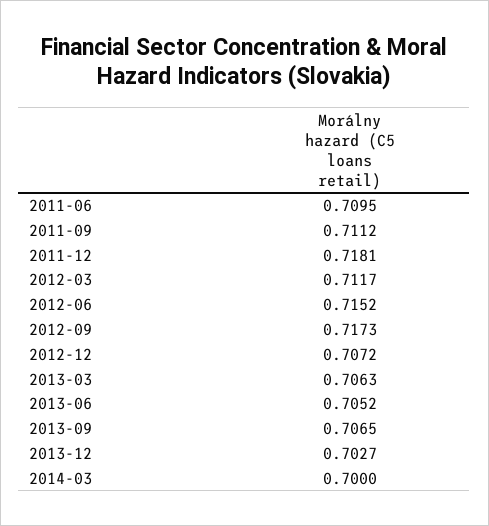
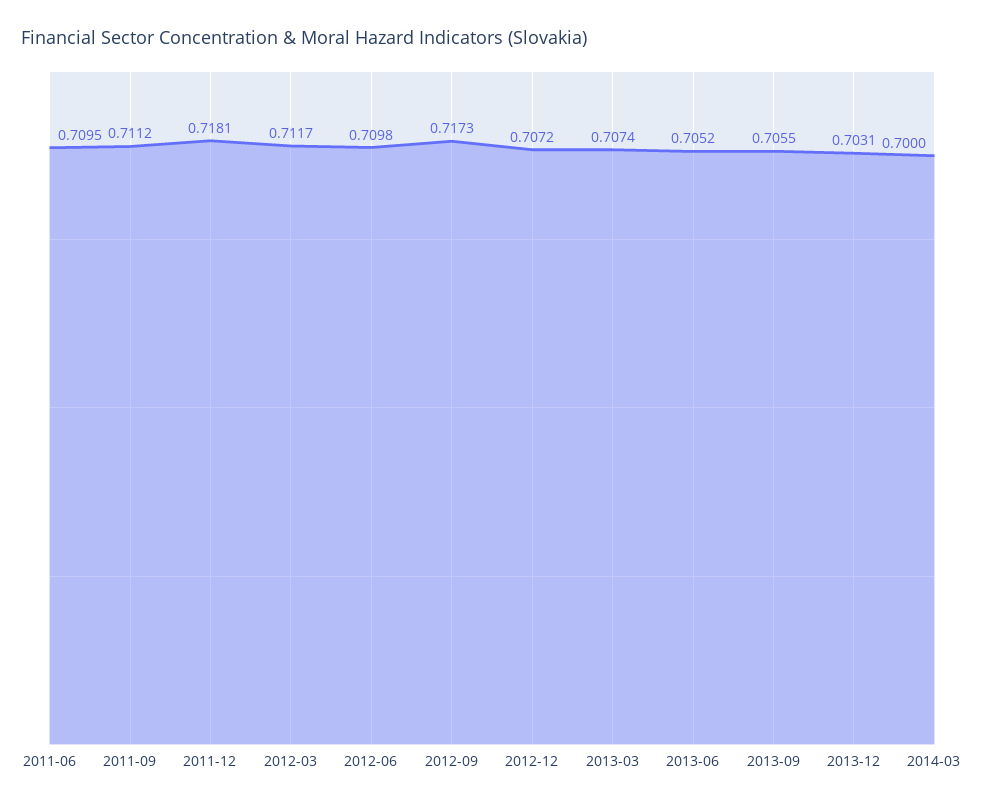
  {
    "2011-06": 0.7095,
    "2011-09": 0.7112,
    "2011-12": 0.7181,
    "2012-03": 0.7117,
-   "2012-06": 0.7152,
+   "2012-06": 0.7098,
    "2012-09": 0.7173,
    "2012-12": 0.7072,
-   "2013-03": 0.7063,
+   "2013-03": 0.7074,
    "2013-06": 0.7052,
-   "2013-09": 0.7065,
+   "2013-09": 0.7055,
-   "2013-12": 0.7027,
+   "2013-12": 0.7031,
    "2014-03": 0.7
  }

